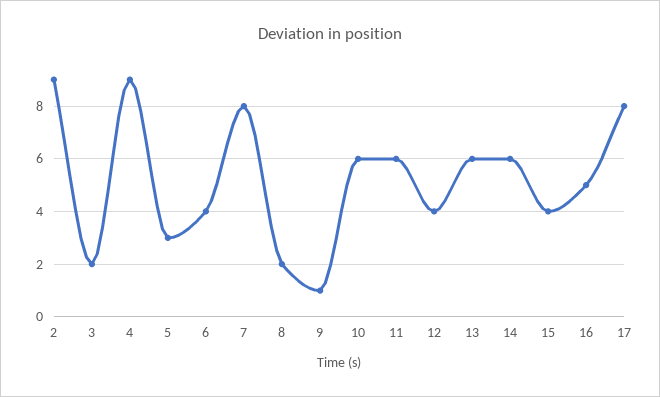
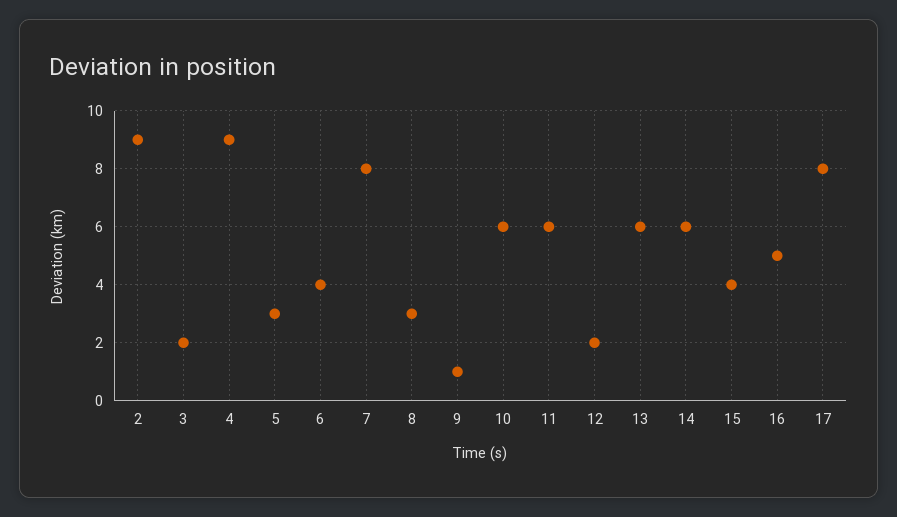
  {
    "2": 9,
    "3": 2,
    "4": 9,
    "5": 3,
    "6": 4,
    "7": 8,
-   "8": 2,
+   "8": 3,
    "9": 1,
    "10": 6,
    "11": 6,
-   "12": 4,
+   "12": 2,
    "13": 6,
    "14": 6,
    "15": 4,
    "16": 5,
    "17": 8
  }

